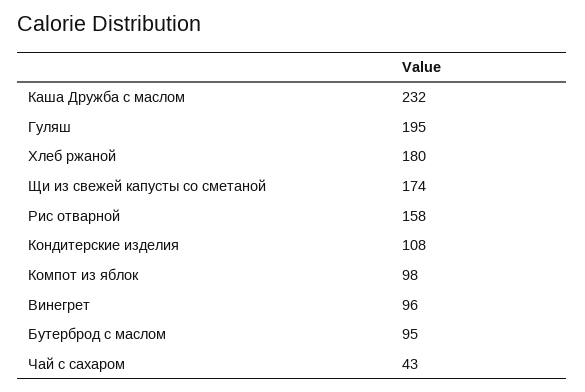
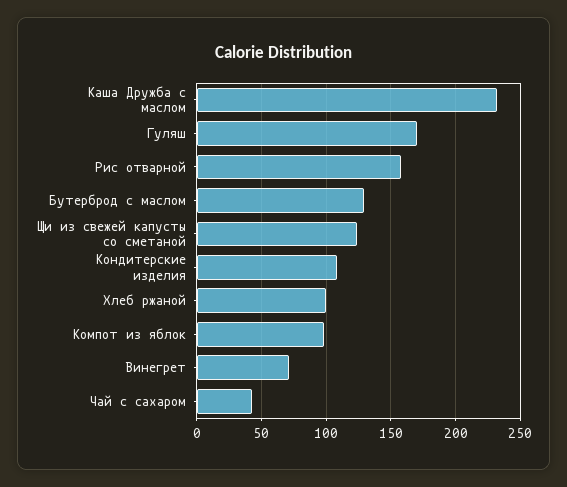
  {
    "Каша Дружба с маслом": 232,
-   "Гуляш": 195,
+   "Гуляш": 170,
-   "Хлеб ржаной": 180,
+   "Хлеб ржаной": 100,
-   "Щи из свежей капусты со сметаной": 174,
+   "Щи из свежей капусты со сметаной": 125,
    "Рис отварной": 158,
    "Кондитерские изделия": 108,
    "Компот из яблок": 98,
-   "Винегрет": 96,
+   "Винегрет": 70,
-   "Бутерброд с маслом": 95,
+   "Бутерброд с маслом": 130,
    "Чай с сахаром": 43
  }

